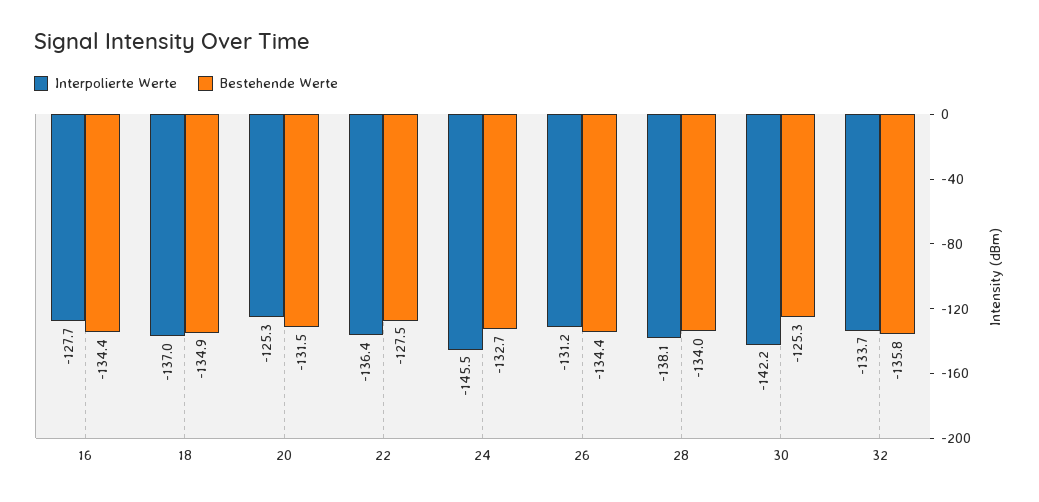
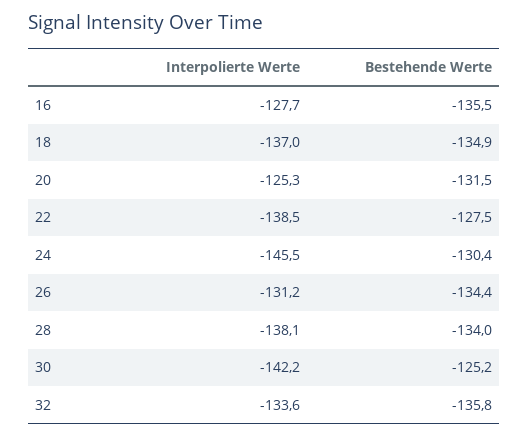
  {
    "Interpolierte Werte": {
      "16": -127.7,
      "18": -137,
      "20": -125.3,
-     "22": -136.4,
+     "22": -138.5,
      "24": -145.5,
      "26": -131.2,
      "28": -138.1,
      "30": -142.2,
-     "32": -133.7
+     "32": -133.6
    },
    "Bestehende Werte": {
-     "16": -134.4,
+     "16": -135.5,
      "18": -134.9,
      "20": -131.5,
      "22": -127.5,
-     "24": -132.7,
+     "24": -130.4,
      "26": -134.4,
      "28": -134,
-     "30": -125.3,
+     "30": -125.2,
      "32": -135.8
    }
  }

